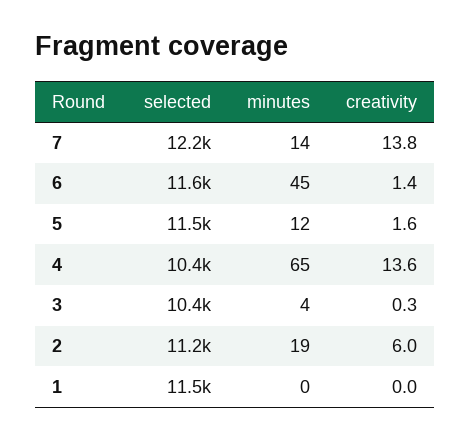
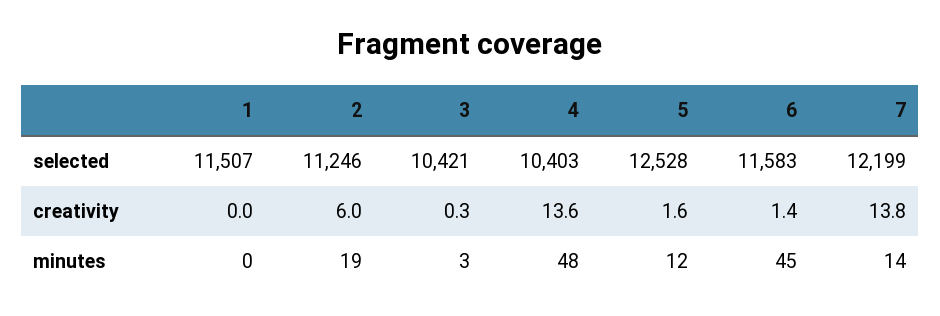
  {
    "selected": {
      "7": 12199,
      "6": 11583,
-     "5": 11500,
+     "5": 12528,
      "4": 10403,
      "3": 10421,
      "2": 11246,
      "1": 11507
    },
    "minutes": {
      "7": 14,
      "6": 45,
      "5": 12,
-     "4": 65,
+     "4": 48,
-     "3": 4,
+     "3": 3,
      "2": 19,
      "1": 0
    },
    "creativity": {
      "7": 13.8,
      "6": 1.4,
      "5": 1.6,
      "4": 13.6,
      "3": 0.3,
      "2": 6,
      "1": 0
    }
  }

